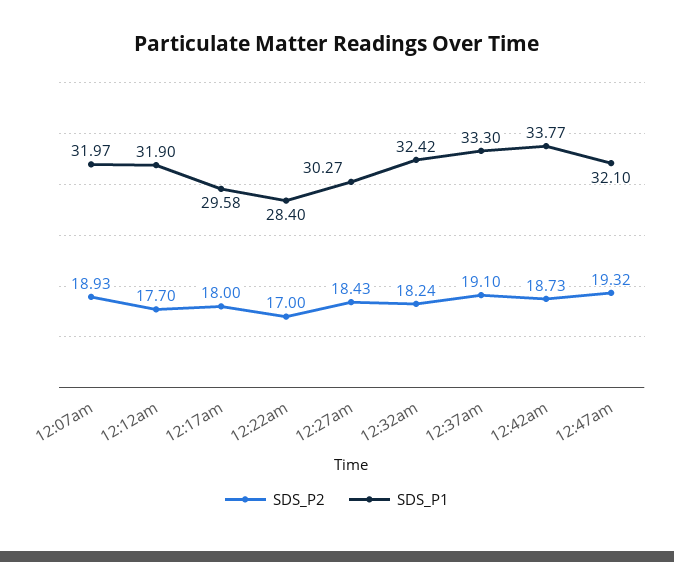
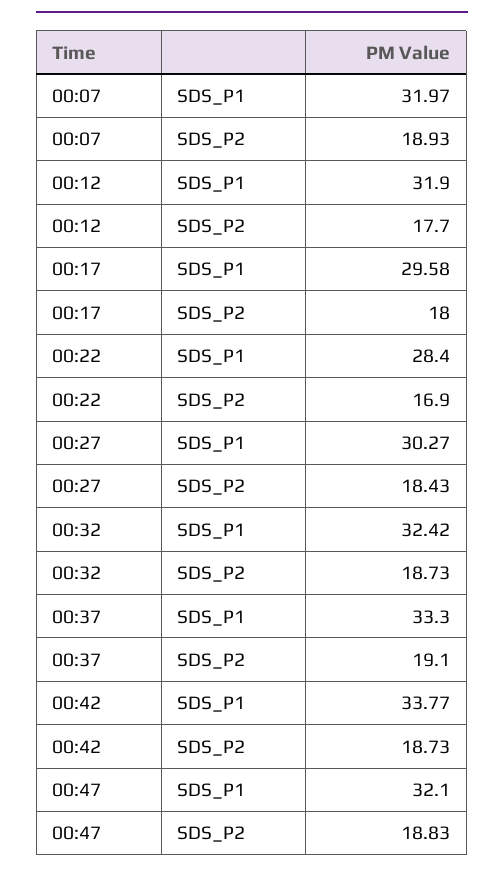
  {
    "SDS_P2": {
      "12:07am": 18.93,
      "12:12am": 17.7,
      "12:17am": 18,
-     "12:22am": 17,
+     "12:22am": 16.9,
      "12:27am": 18.43,
-     "12:32am": 18.24,
+     "12:32am": 18.73,
      "12:37am": 19.1,
      "12:42am": 18.73,
-     "12:47am": 19.32
+     "12:47am": 18.83
    },
    "SDS_P1": {
      "12:07am": 31.97,
      "12:12am": 31.9,
      "12:17am": 29.58,
      "12:22am": 28.4,
      "12:27am": 30.27,
      "12:32am": 32.42,
      "12:37am": 33.3,
      "12:42am": 33.77,
      "12:47am": 32.1
    }
  }

